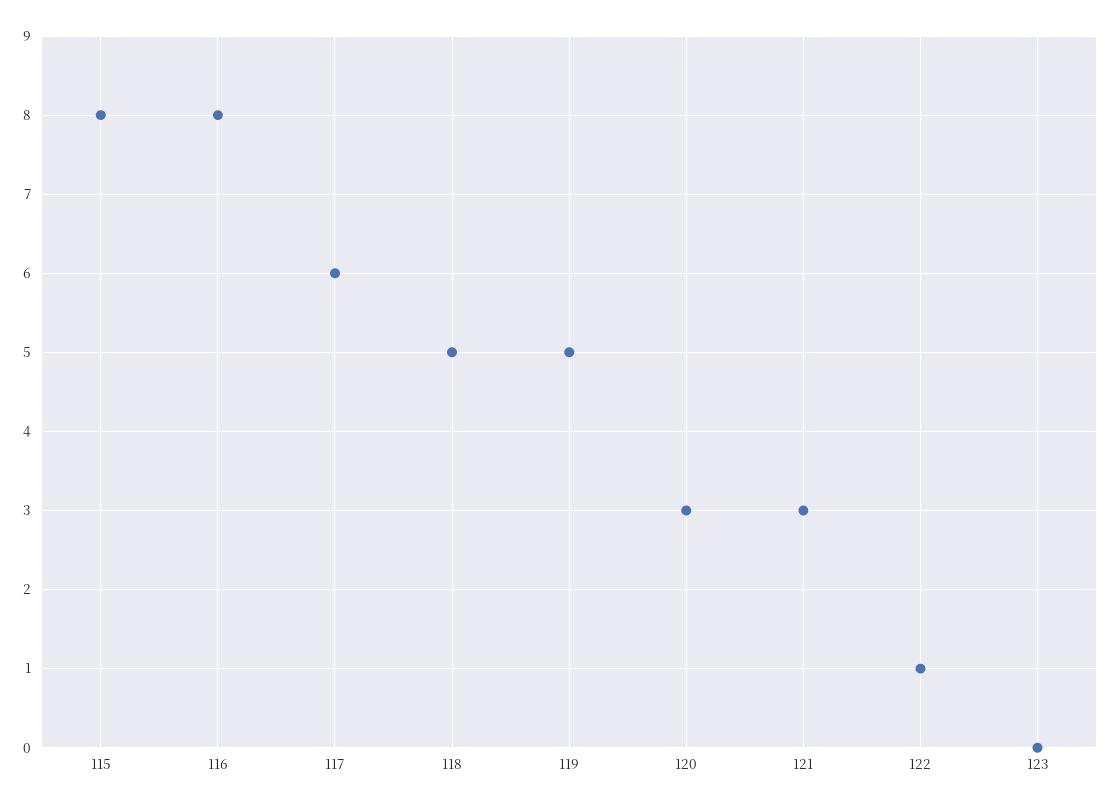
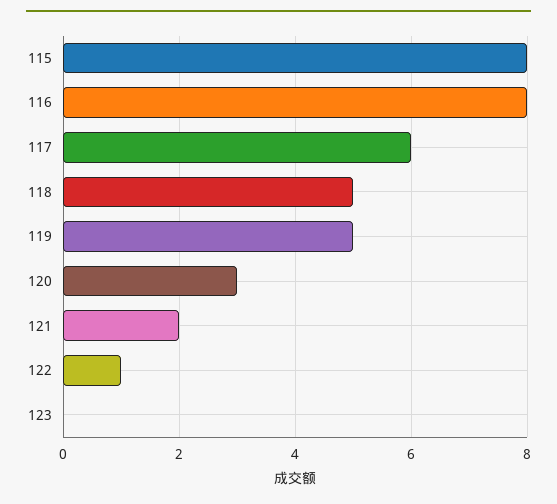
  {
    "115": 8,
    "116": 8,
    "117": 6,
    "118": 5,
    "119": 5,
    "120": 3,
-   "121": 3,
+   "121": 2,
    "122": 1,
    "123": 0
  }

